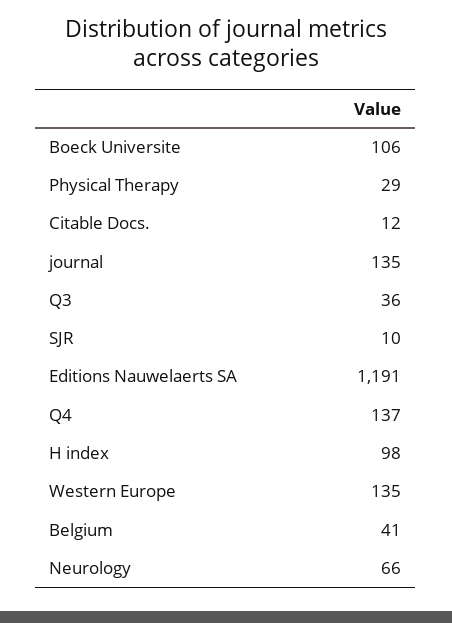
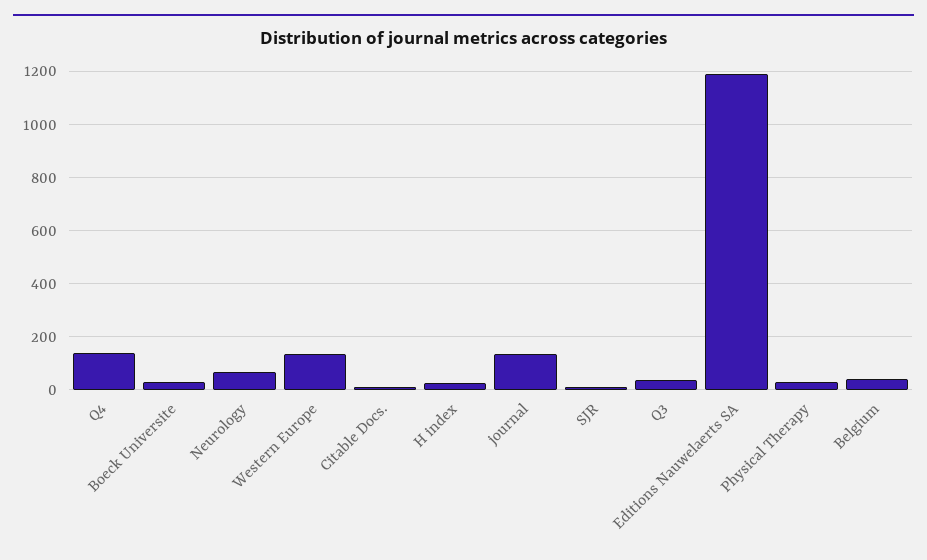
  {
-   "Boeck Universite": 106,
+   "Boeck Universite": 25,
    "Physical Therapy": 29,
    "Citable Docs.": 12,
    "journal": 135,
    "Q3": 36,
    "SJR": 10,
    "Editions Nauwelaerts SA": 1191,
    "Q4": 137,
-   "H index": 98,
+   "H index": 25,
    "Western Europe": 135,
    "Belgium": 41,
    "Neurology": 66
  }

